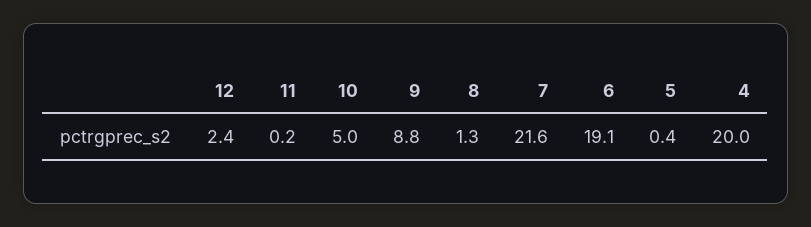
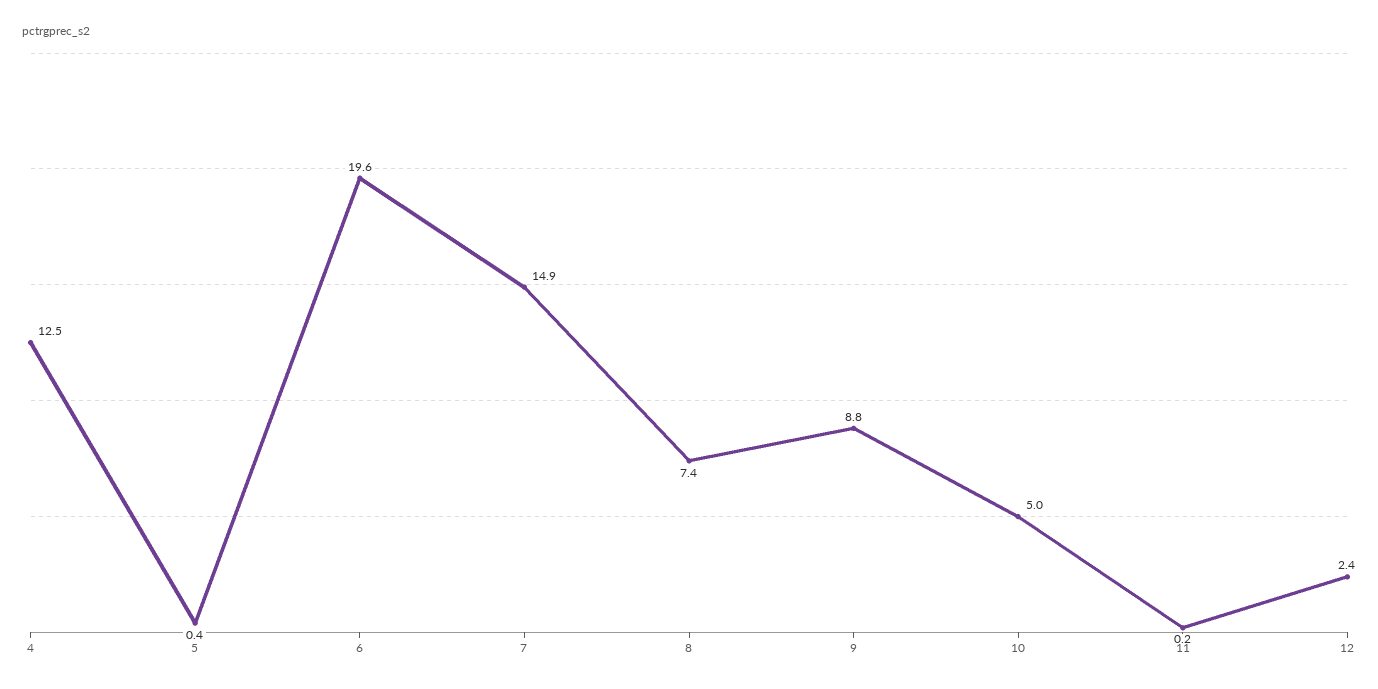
  {
    "12": 2.4,
    "11": 0.2,
    "10": 5,
    "9": 8.8,
-   "8": 1.3,
+   "8": 7.4,
-   "7": 21.6,
+   "7": 14.9,
-   "6": 19.1,
+   "6": 19.6,
    "5": 0.4,
-   "4": 20
+   "4": 12.5
  }

